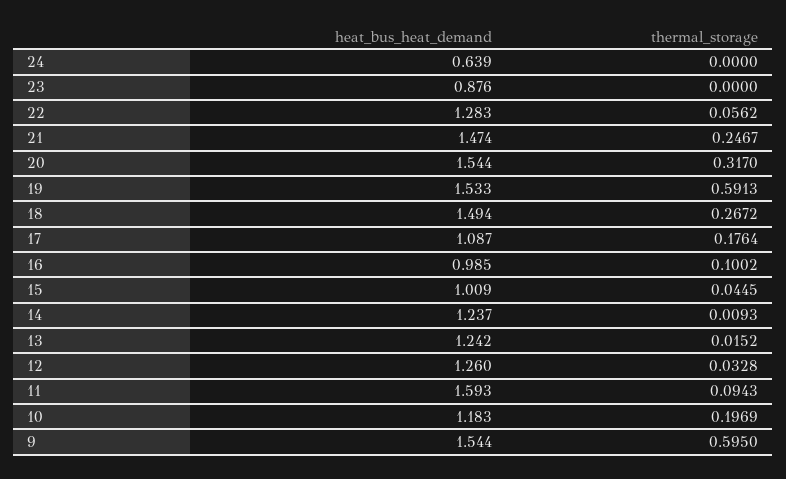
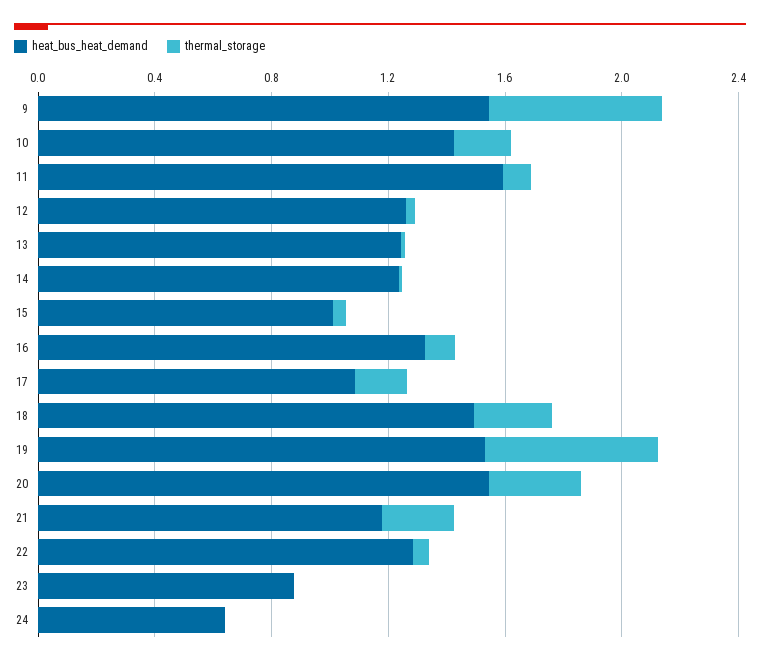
  {
    "heat_bus_heat_demand": {
      "24": 0.639,
      "23": 0.876,
      "22": 1.283,
-     "21": 1.474,
+     "21": 1.2,
      "20": 1.544,
      "19": 1.533,
      "18": 1.494,
      "17": 1.087,
-     "16": 0.985,
+     "16": 1.3,
      "15": 1.009,
      "14": 1.237,
      "13": 1.242,
      "12": 1.26,
      "11": 1.593,
-     "10": 1.183,
+     "10": 1.4,
      "9": 1.544
    },
    "thermal_storage": {
      "24": 0,
      "23": 0,
      "22": 0.0562,
      "21": 0.2467,
      "20": 0.317,
      "19": 0.5913,
      "18": 0.2672,
      "17": 0.1764,
      "16": 0.1002,
      "15": 0.0445,
      "14": 0.0093,
      "13": 0.0152,
      "12": 0.0328,
      "11": 0.0943,
      "10": 0.1969,
      "9": 0.595
    }
  }

